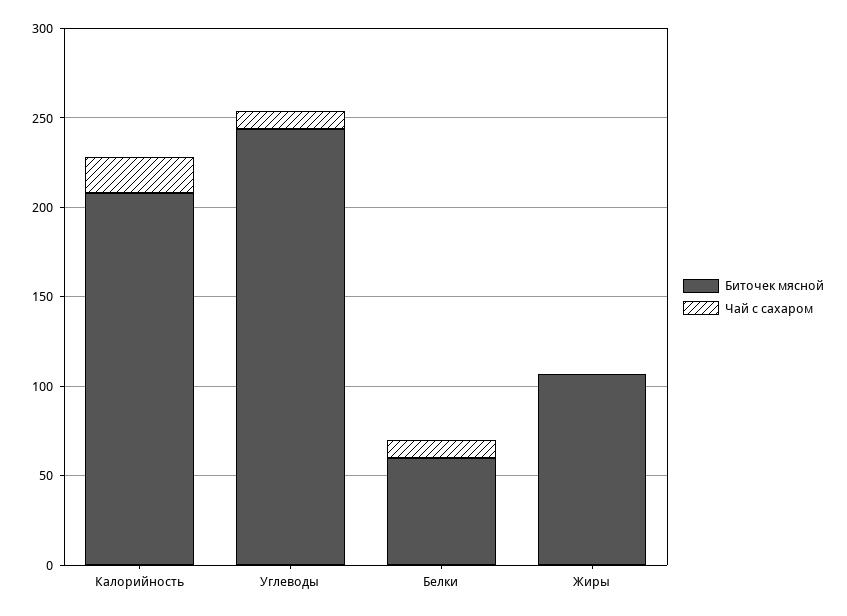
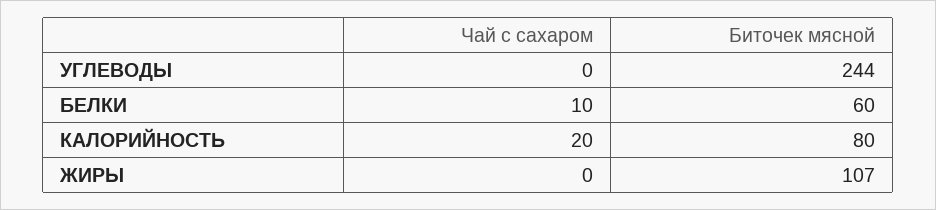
  {
    "Биточек мясной": {
-     "Калорийность": 210,
+     "Калорийность": 80,
      "Углеводы": 244,
      "Белки": 60,
      "Жиры": 107
    },
    "Чай с сахаром": {
      "Калорийность": 20,
-     "Углеводы": 10,
+     "Углеводы": 0,
      "Белки": 10,
      "Жиры": 0
    }
  }

